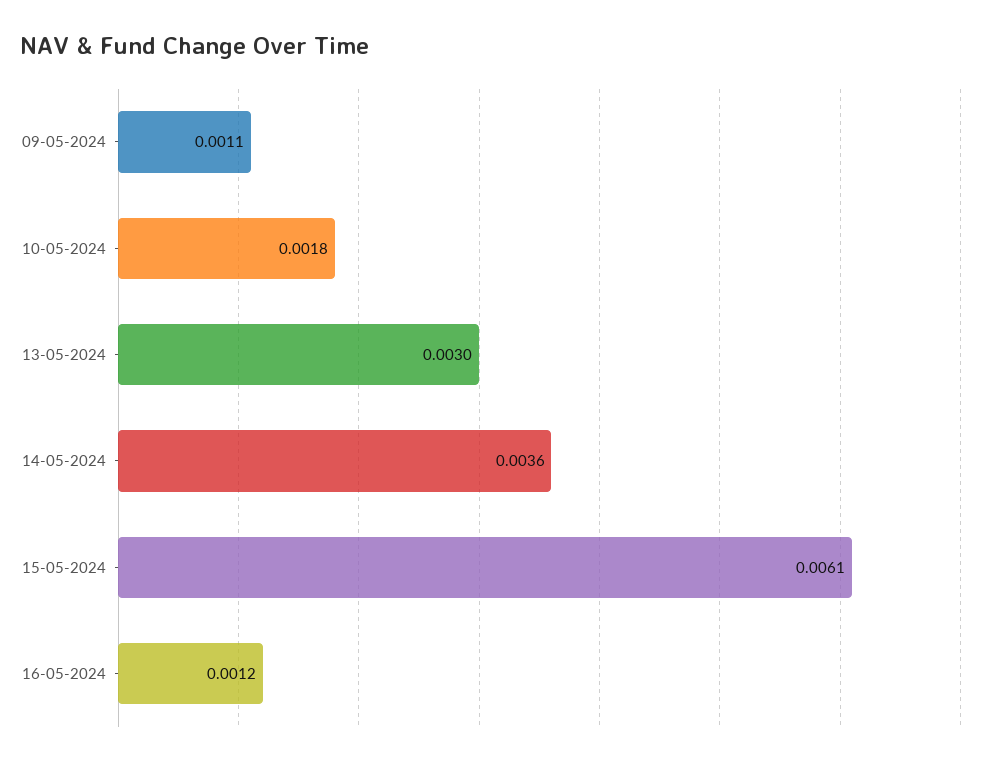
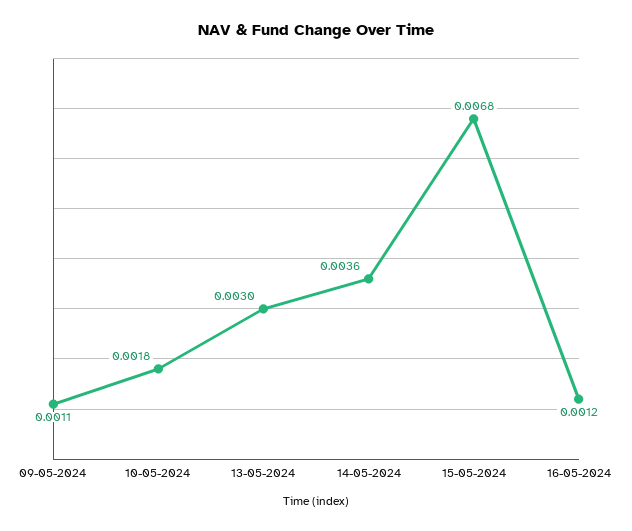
  {
    "09-05-2024": 0.0011,
    "10-05-2024": 0.0018,
    "13-05-2024": 0.003,
    "14-05-2024": 0.0036,
-   "15-05-2024": 0.0061,
+   "15-05-2024": 0.0068,
    "16-05-2024": 0.0012
  }

